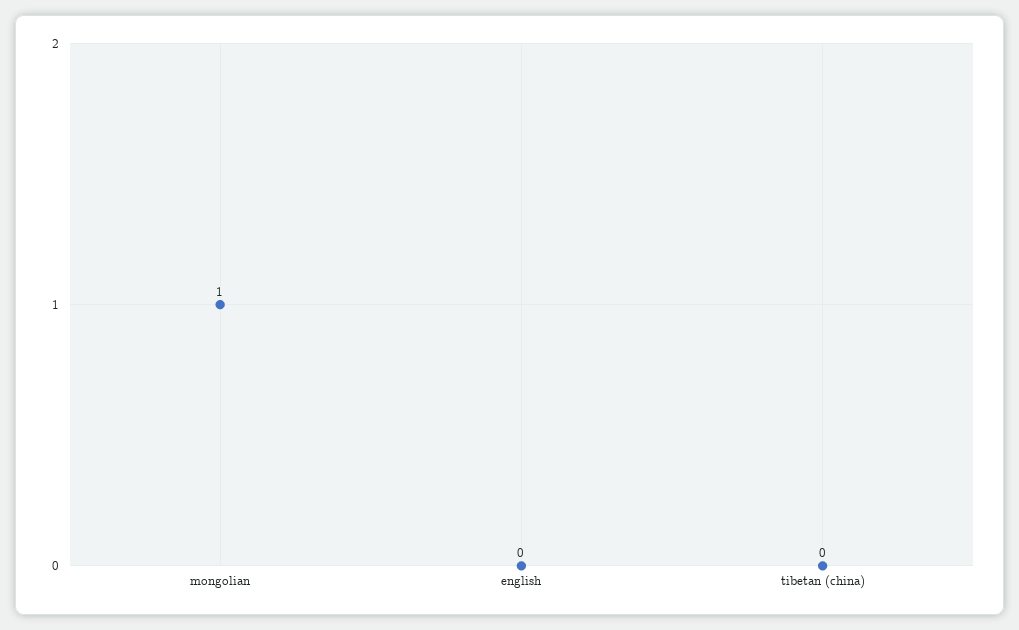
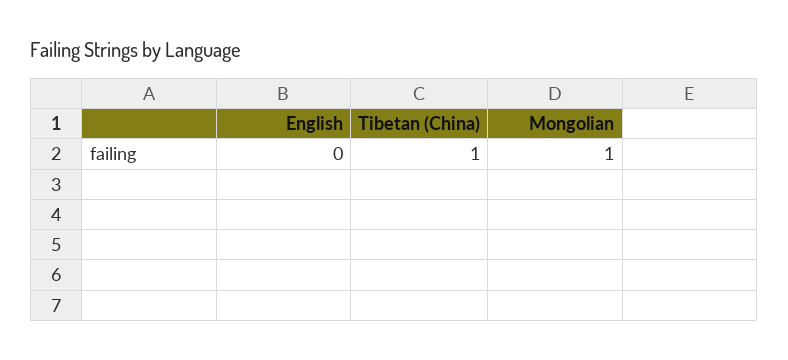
  {
    "mongolian": 1,
    "english": 0,
-   "tibetan (china)": 0
+   "tibetan (china)": 1
  }

